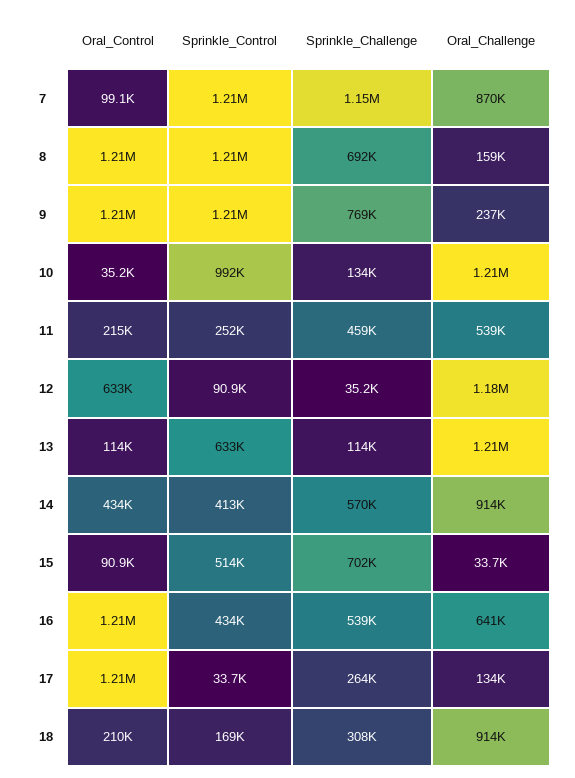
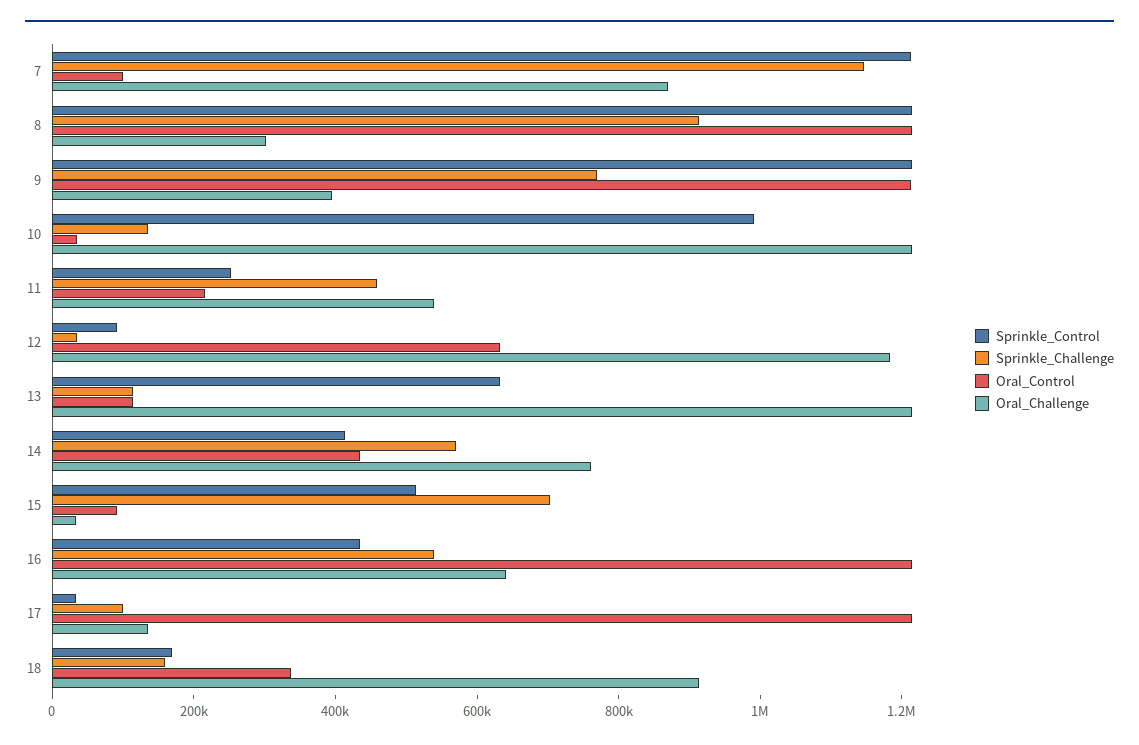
  {
    "Oral_Control": {
      "7": 99100,
      "8": 1210000,
      "9": 1210000,
      "10": 35200,
      "11": 215000,
      "12": 633000,
      "13": 114000,
      "14": 434000,
      "15": 90900,
      "16": 1210000,
      "17": 1210000,
-     "18": 210000
+     "18": 350000
    },
    "Sprinkle_Control": {
      "7": 1210000,
      "8": 1210000,
      "9": 1210000,
      "10": 992000,
      "11": 252000,
      "12": 90900,
      "13": 633000,
      "14": 413000,
      "15": 514000,
      "16": 434000,
      "17": 33700,
      "18": 169000
    },
    "Sprinkle_Challenge": {
      "7": 1150000,
-     "8": 692000,
+     "8": 900000,
      "9": 769000,
      "10": 134000,
      "11": 459000,
      "12": 35200,
      "13": 114000,
      "14": 570000,
      "15": 702000,
      "16": 539000,
-     "17": 264000,
+     "17": 100000,
-     "18": 308000
+     "18": 150000
    },
    "Oral_Challenge": {
      "7": 870000,
-     "8": 159000,
+     "8": 300000,
-     "9": 237000,
+     "9": 400000,
      "10": 1210000,
      "11": 539000,
      "12": 1180000,
      "13": 1210000,
-     "14": 914000,
+     "14": 750000,
      "15": 33700,
      "16": 641000,
      "17": 134000,
      "18": 914000
    }
  }

